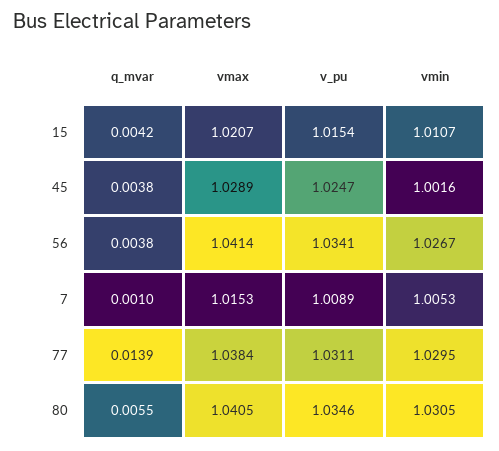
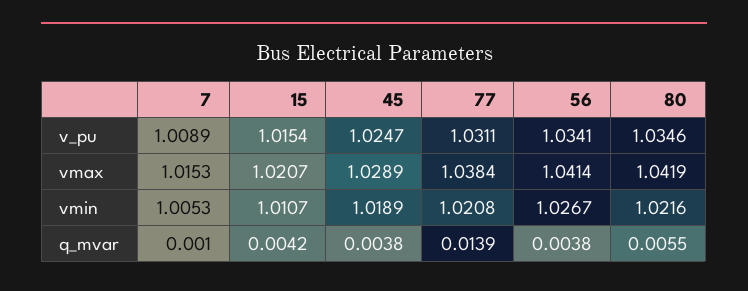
  {
    "q_mvar": {
      "15": 0.0042,
      "45": 0.0038,
      "56": 0.0038,
      "7": 0.001,
      "77": 0.0139,
      "80": 0.0055
    },
    "vmax": {
      "15": 1.0207,
      "45": 1.0289,
      "56": 1.0414,
      "7": 1.0153,
      "77": 1.0384,
-     "80": 1.0405
+     "80": 1.0419
    },
    "v_pu": {
      "15": 1.0154,
      "45": 1.0247,
      "56": 1.0341,
      "7": 1.0089,
      "77": 1.0311,
      "80": 1.0346
    },
    "vmin": {
      "15": 1.0107,
-     "45": 1.0016,
+     "45": 1.0189,
      "56": 1.0267,
      "7": 1.0053,
-     "77": 1.0295,
+     "77": 1.0208,
-     "80": 1.0305
+     "80": 1.0216
    }
  }

